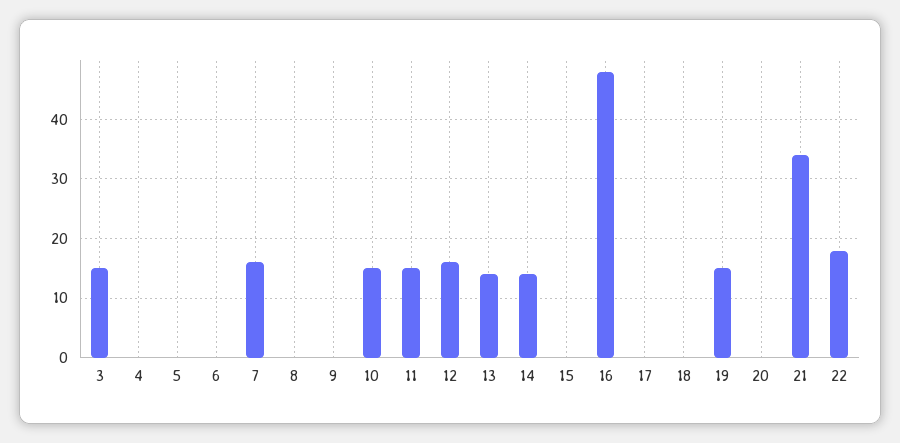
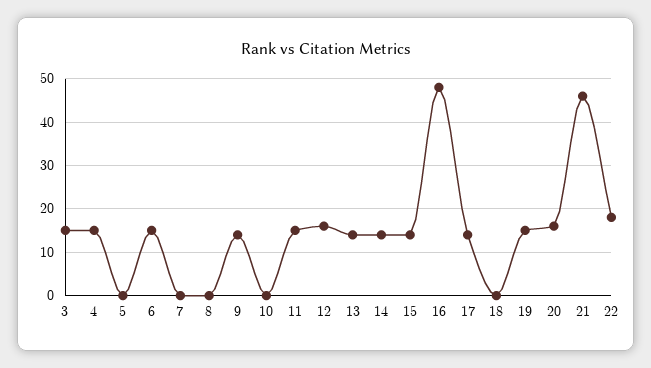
  {
    "3": 15,
-   "4": 0,
+   "4": 15,
    "5": 0,
-   "6": 0,
+   "6": 15,
-   "7": 15,
+   "7": 0,
    "8": 0,
-   "9": 0,
+   "9": 15,
-   "10": 15,
+   "10": 0,
    "11": 15,
    "12": 15,
    "13": 15,
    "14": 15,
-   "15": 0,
+   "15": 15,
    "16": 50,
-   "17": 0,
+   "17": 15,
    "18": 0,
    "19": 15,
-   "20": 0,
+   "20": 15,
-   "21": 35,
+   "21": 45,
    "22": 20
  }

